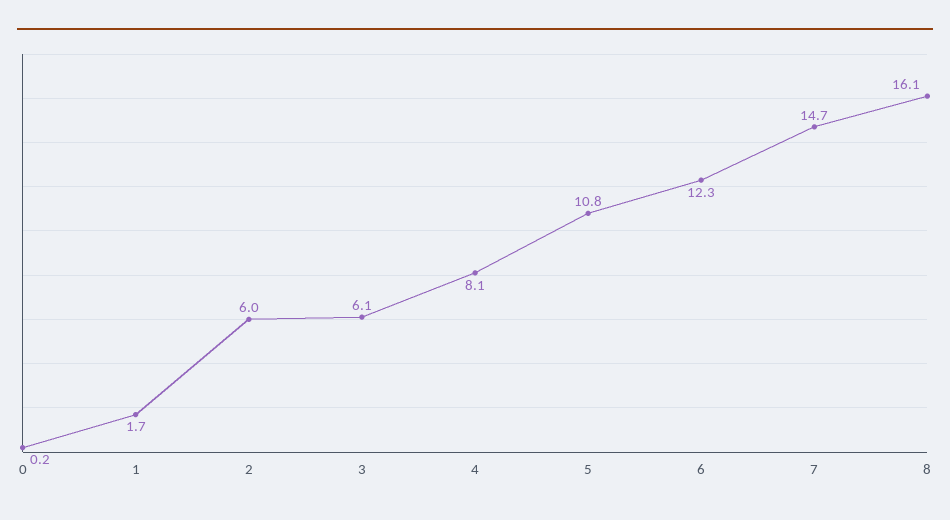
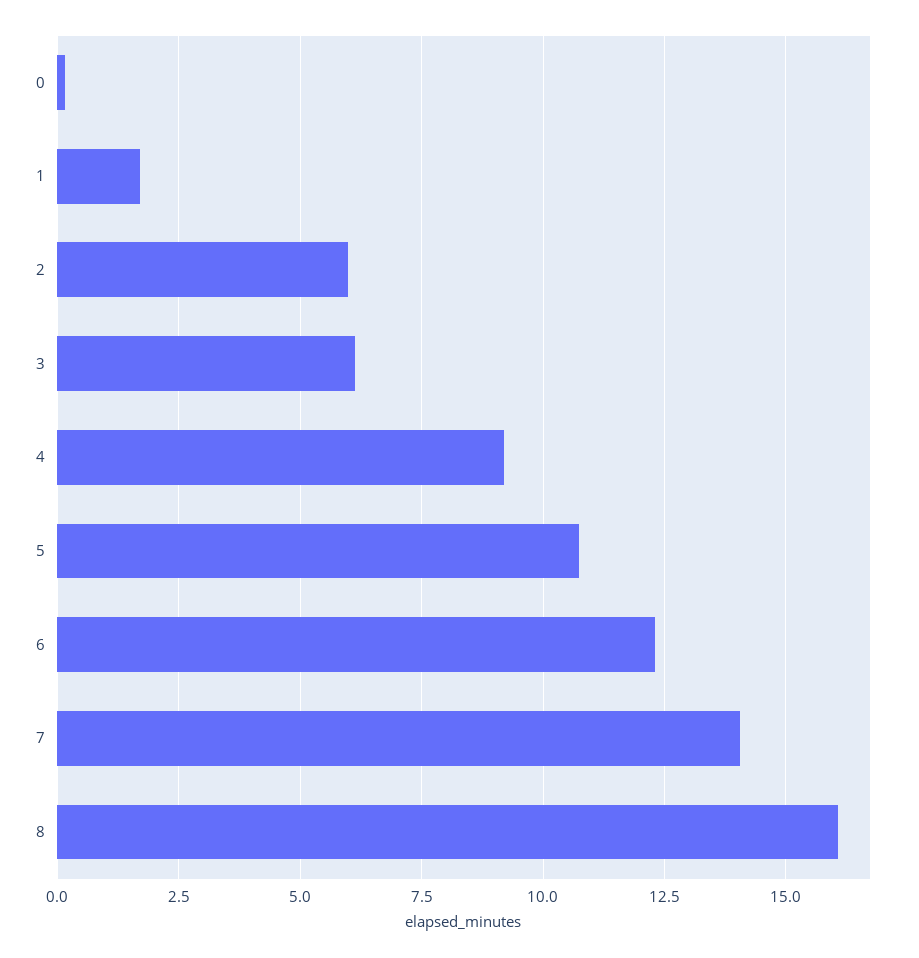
  {
    "0": 0.2,
    "1": 1.7,
    "2": 6,
    "3": 6.1,
-   "4": 8.1,
+   "4": 9.25,
    "5": 10.8,
    "6": 12.3,
-   "7": 14.7,
+   "7": 14,
    "8": 16.1
  }

